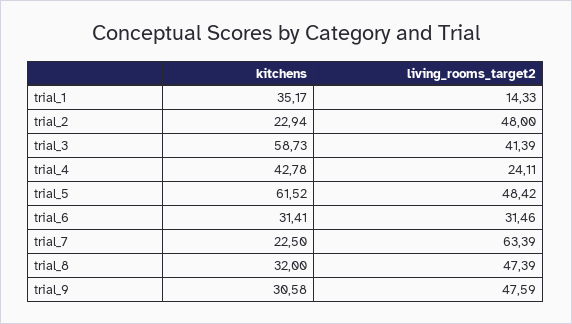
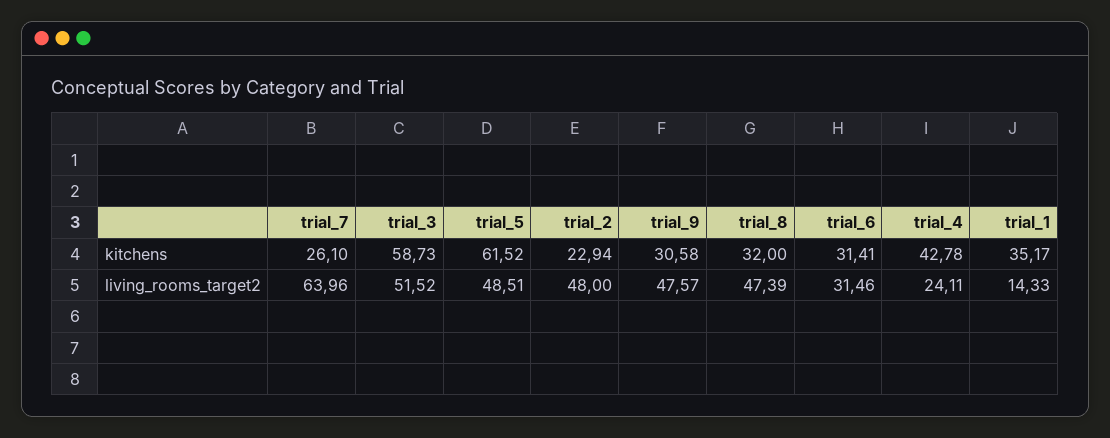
  {
    "kitchens": {
      "trial_1": 35.17,
      "trial_2": 22.94,
      "trial_3": 58.73,
      "trial_4": 42.78,
      "trial_5": 61.52,
      "trial_6": 31.41,
-     "trial_7": 22.5,
+     "trial_7": 26.1,
      "trial_8": 32,
      "trial_9": 30.58
    },
    "living_rooms_target2": {
      "trial_1": 14.33,
      "trial_2": 48,
-     "trial_3": 41.39,
+     "trial_3": 51.52,
      "trial_4": 24.11,
-     "trial_5": 48.42,
+     "trial_5": 48.51,
      "trial_6": 31.46,
-     "trial_7": 63.39,
+     "trial_7": 63.96,
      "trial_8": 47.39,
-     "trial_9": 47.59
+     "trial_9": 47.57
    }
  }

